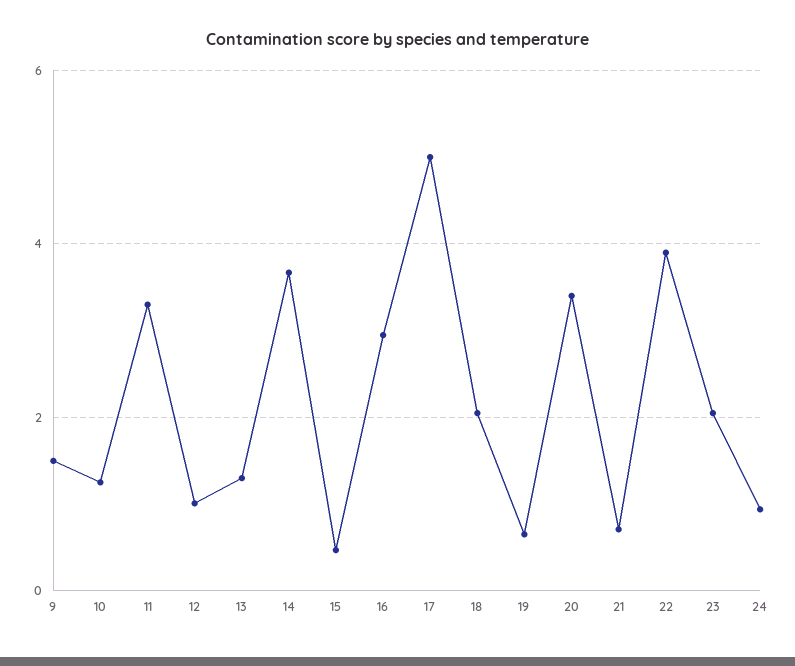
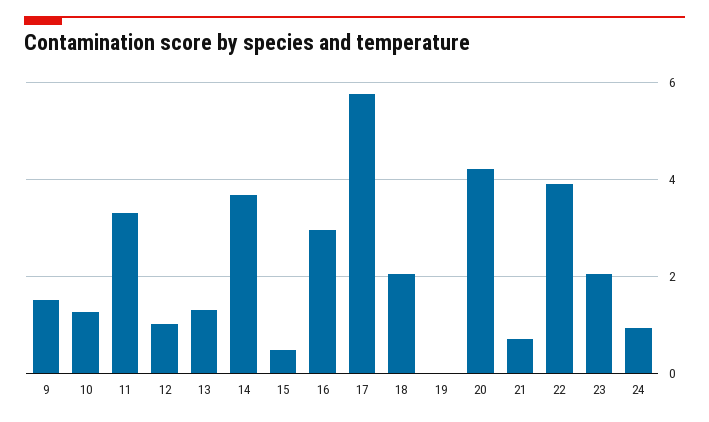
  {
    "9": 1.6,
    "10": 1.2,
    "11": 3.4,
    "12": 1,
    "13": 1.4,
    "14": 3.6,
    "15": 0.4,
    "16": 3,
-   "17": 5,
+   "17": 5.8,
    "18": 2,
-   "19": 0.6,
+   "19": 0,
-   "20": 3.4,
+   "20": 4.2,
    "21": 0.8,
    "22": 4,
    "23": 2,
    "24": 1
  }

